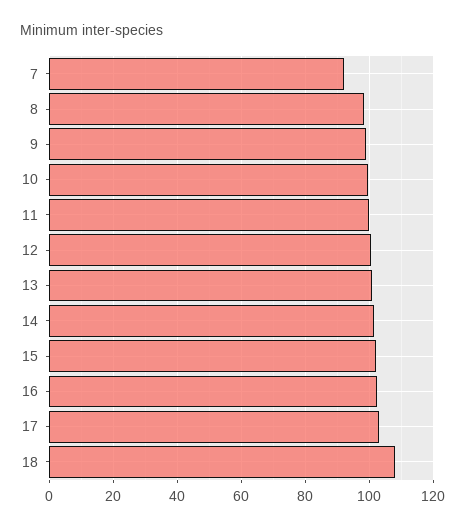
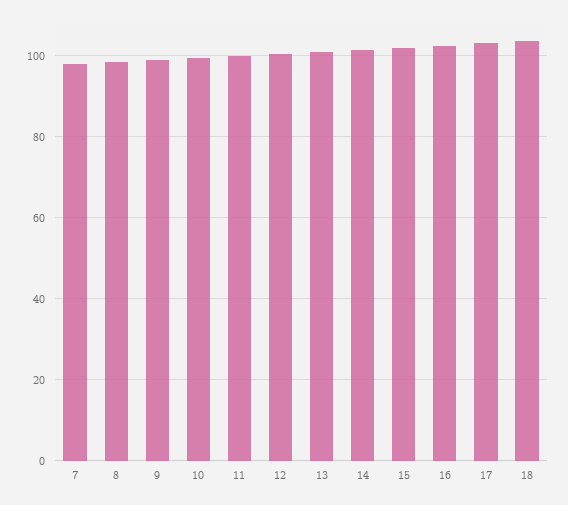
  {
-   "7": 92,
+   "7": 98,
    "8": 98,
    "9": 100,
    "10": 100,
    "11": 100,
    "12": 100,
    "13": 102,
    "14": 102,
    "15": 102,
    "16": 102,
    "17": 104,
-   "18": 108
+   "18": 104
  }

